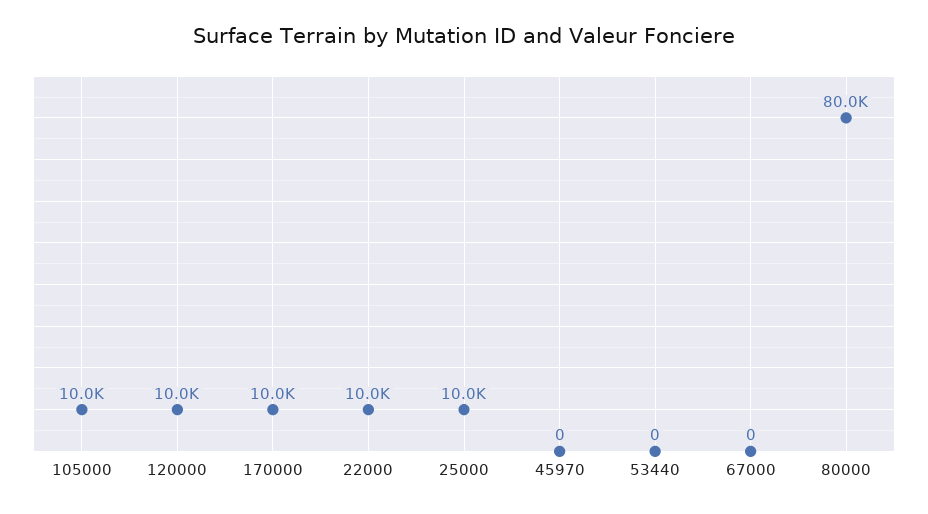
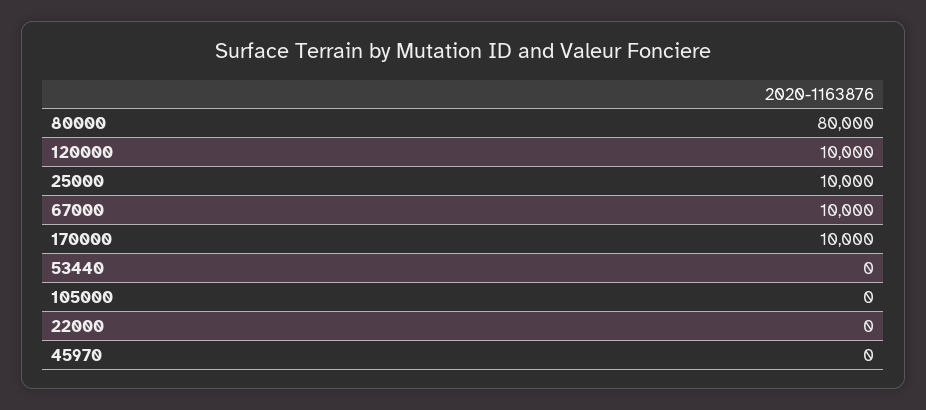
  {
-   "105000": 10000,
+   "105000": 0,
    "120000": 10000,
    "170000": 10000,
-   "22000": 10000,
+   "22000": 0,
    "25000": 10000,
    "45970": 0,
    "53440": 0,
-   "67000": 0,
+   "67000": 10000,
    "80000": 80000
  }

